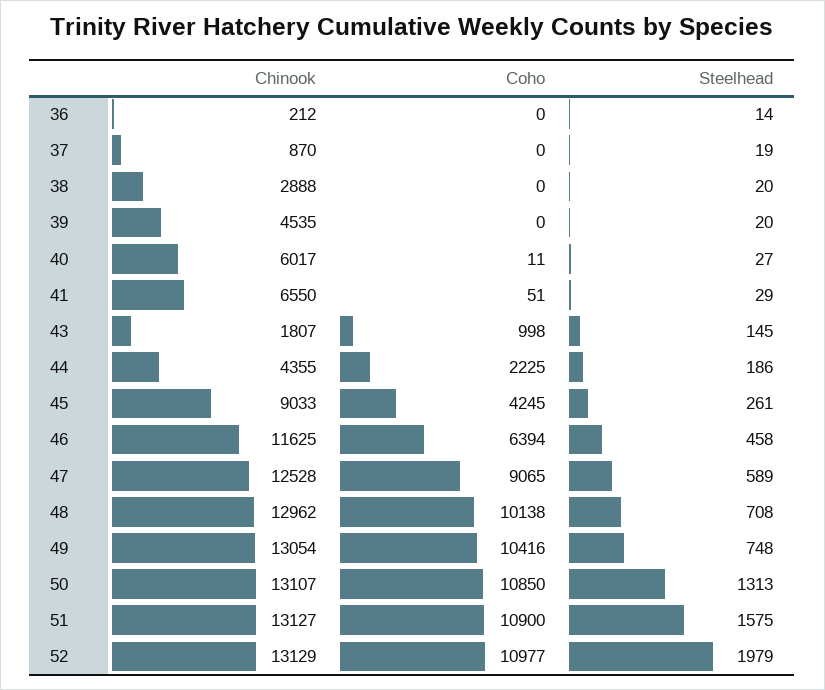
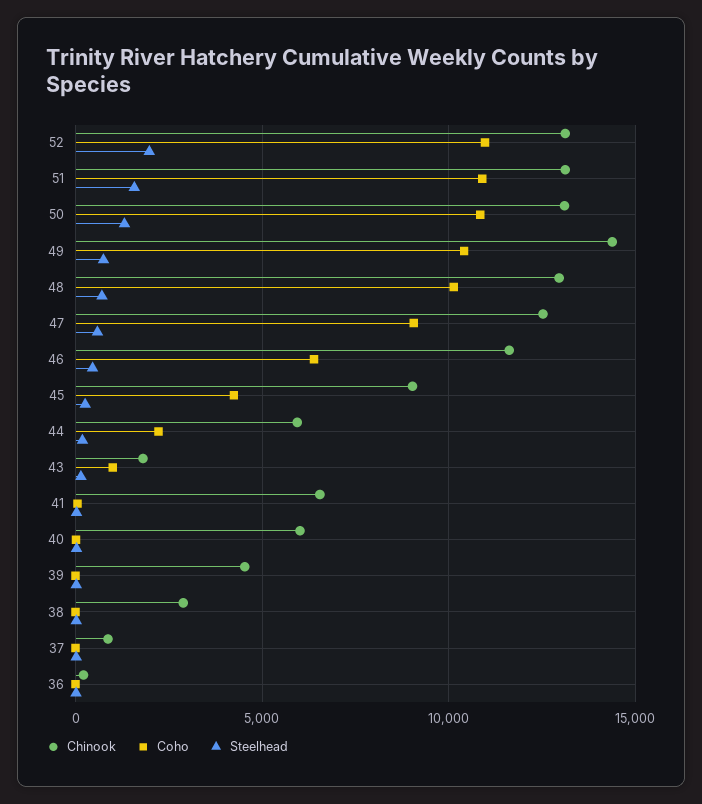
  {
    "Chinook": {
      "36": 212,
      "37": 870,
      "38": 2888,
      "39": 4535,
      "40": 6017,
      "41": 6550,
      "43": 1807,
-     "44": 4355,
+     "44": 6000,
      "45": 9033,
      "46": 11625,
      "47": 12528,
      "48": 12962,
-     "49": 13054,
+     "49": 14500,
      "50": 13107,
      "51": 13127,
      "52": 13129
    },
    "Coho": {
      "36": 0,
      "37": 0,
      "38": 0,
      "39": 0,
      "40": 11,
      "41": 51,
      "43": 998,
      "44": 2225,
      "45": 4245,
      "46": 6394,
      "47": 9065,
      "48": 10138,
      "49": 10416,
      "50": 10850,
      "51": 10900,
      "52": 10977
    },
    "Steelhead": {
      "36": 14,
      "37": 19,
      "38": 20,
      "39": 20,
      "40": 27,
      "41": 29,
      "43": 145,
      "44": 186,
      "45": 261,
      "46": 458,
      "47": 589,
      "48": 708,
      "49": 748,
      "50": 1313,
      "51": 1575,
      "52": 1979
    }
  }

